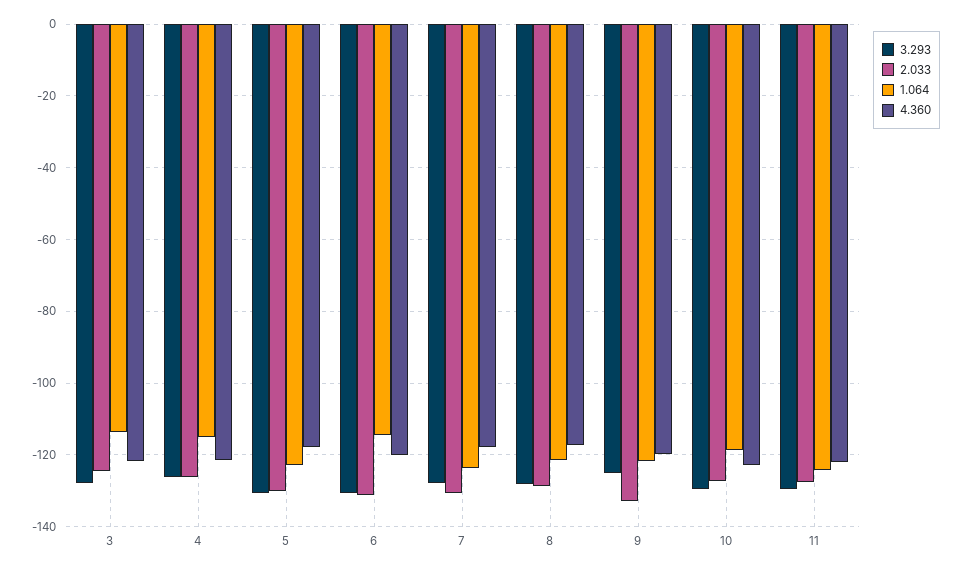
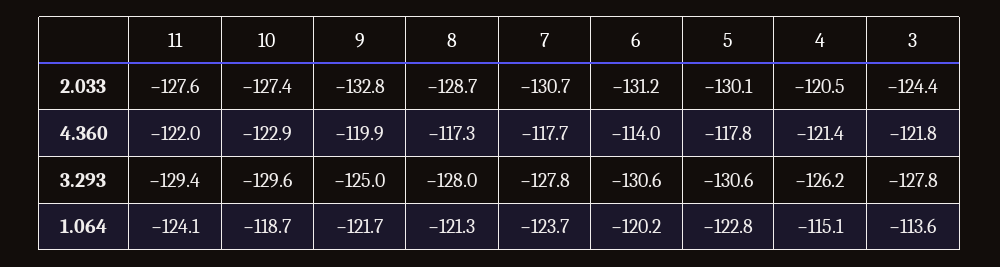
  {
    "3.293": {
      "3": -127.8,
      "4": -126.2,
      "5": -130.6,
      "6": -130.6,
      "7": -127.8,
      "8": -128,
      "9": -125,
      "10": -129.6,
      "11": -129.4
    },
    "2.033": {
      "3": -124.4,
-     "4": -126,
+     "4": -120.5,
      "5": -130.1,
      "6": -131.2,
      "7": -130.7,
      "8": -128.7,
      "9": -132.8,
      "10": -127.4,
      "11": -127.6
    },
    "1.064": {
      "3": -113.6,
      "4": -115.1,
      "5": -122.8,
-     "6": -114,
+     "6": -120.2,
      "7": -123.7,
      "8": -121.3,
      "9": -121.7,
      "10": -118.7,
      "11": -124.1
    },
    "4.360": {
      "3": -121.8,
      "4": -121.4,
      "5": -117.8,
-     "6": -120,
+     "6": -114,
      "7": -117.7,
      "8": -117.3,
      "9": -119.9,
      "10": -122.9,
      "11": -122
    }
  }

